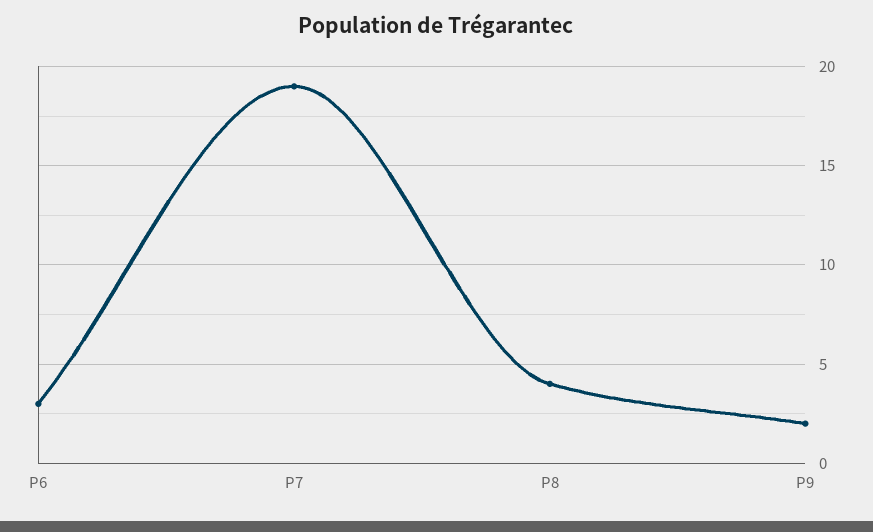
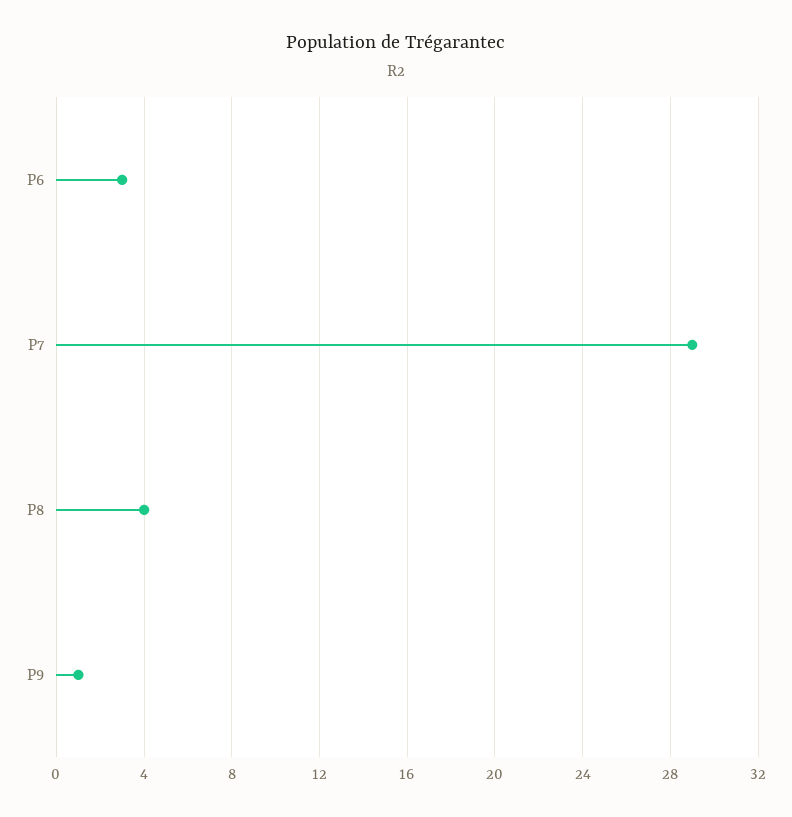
  {
    "P6": 3,
-   "P7": 19,
+   "P7": 29,
    "P8": 4,
-   "P9": 2
+   "P9": 1
  }

